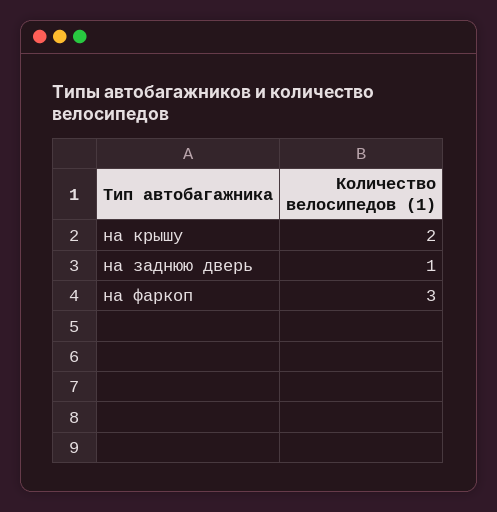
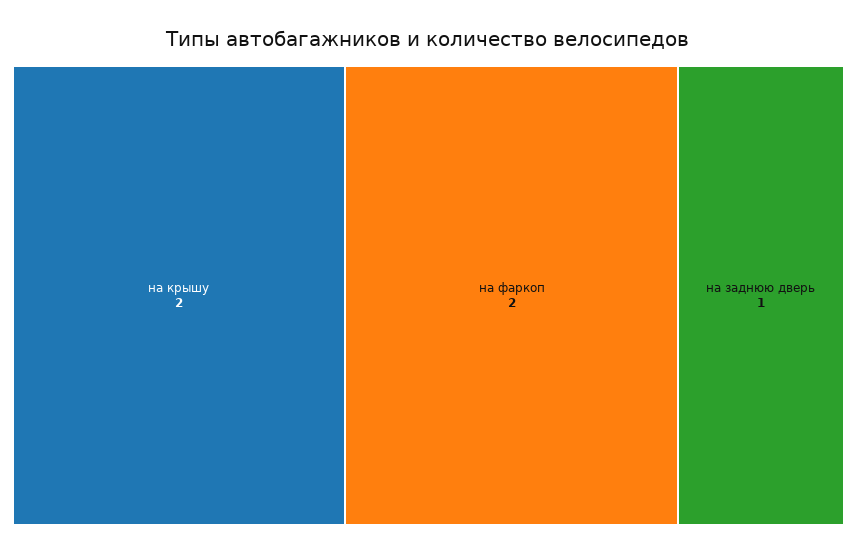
  {
    "на крышу": 2,
    "на заднюю дверь": 1,
-   "на фаркоп": 3
+   "на фаркоп": 2
  }

